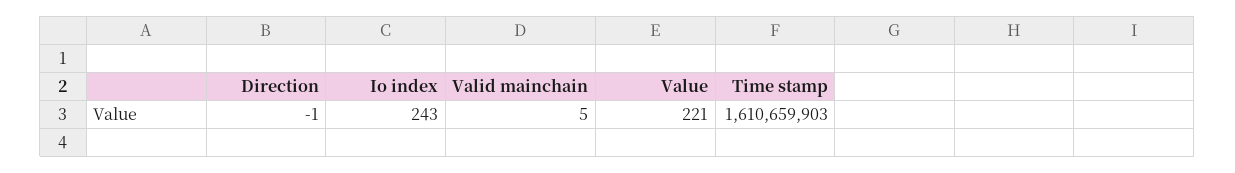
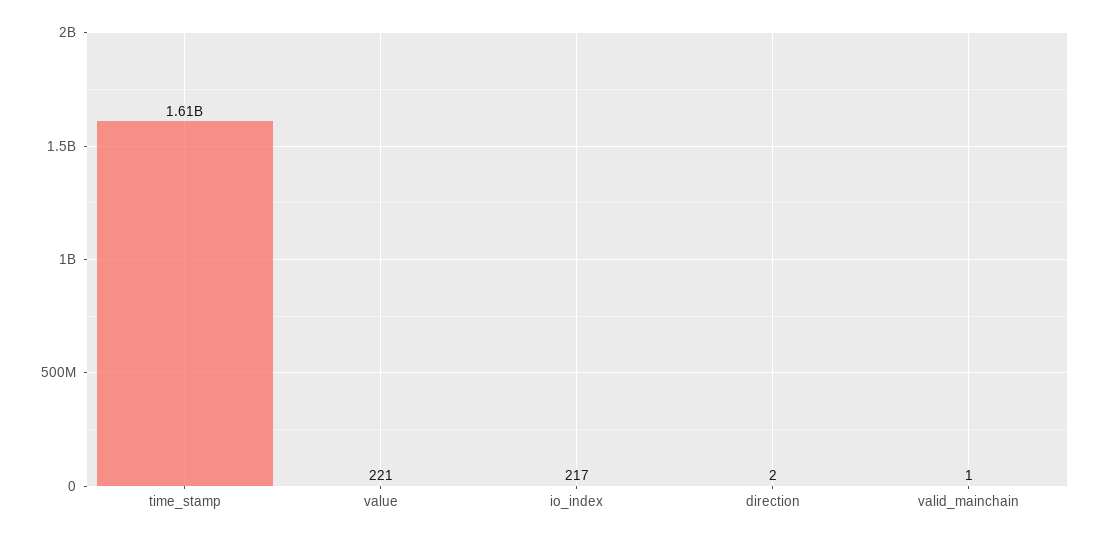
  {
-   "Direction": -1,
+   "Direction": 2,
-   "Io index": 243,
+   "Io index": 217,
-   "Valid mainchain": 5,
+   "Valid mainchain": 1,
    "Value": 221,
    "Time stamp": 1610659903
  }

